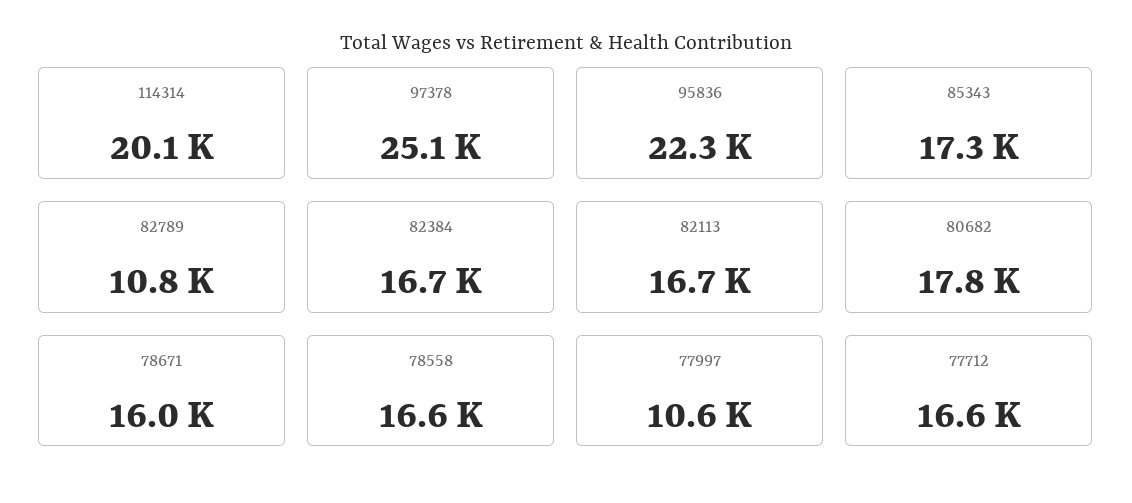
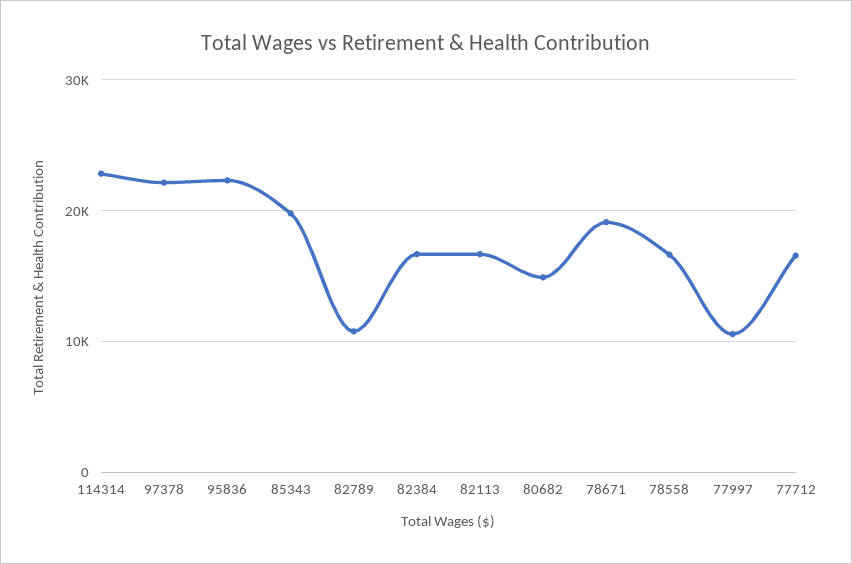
  {
-   "114314": 20100,
+   "114314": 23000,
-   "97378": 25100,
+   "97378": 22000,
    "95836": 22300,
-   "85343": 17300,
+   "85343": 20000,
    "82789": 10800,
    "82384": 16700,
    "82113": 16700,
-   "80682": 17800,
+   "80682": 15000,
-   "78671": 16000,
+   "78671": 19000,
    "78558": 16600,
    "77997": 10600,
    "77712": 16600
  }

